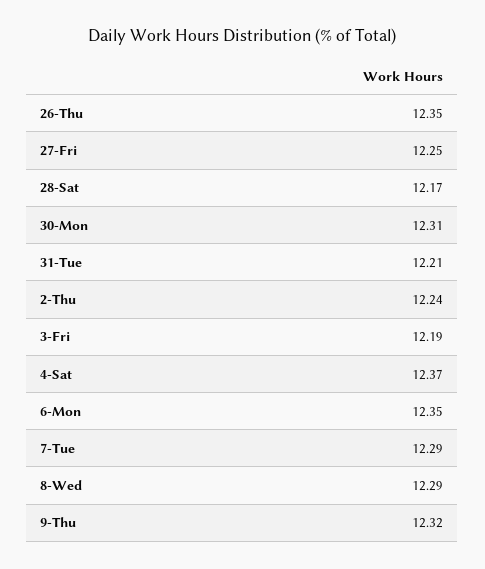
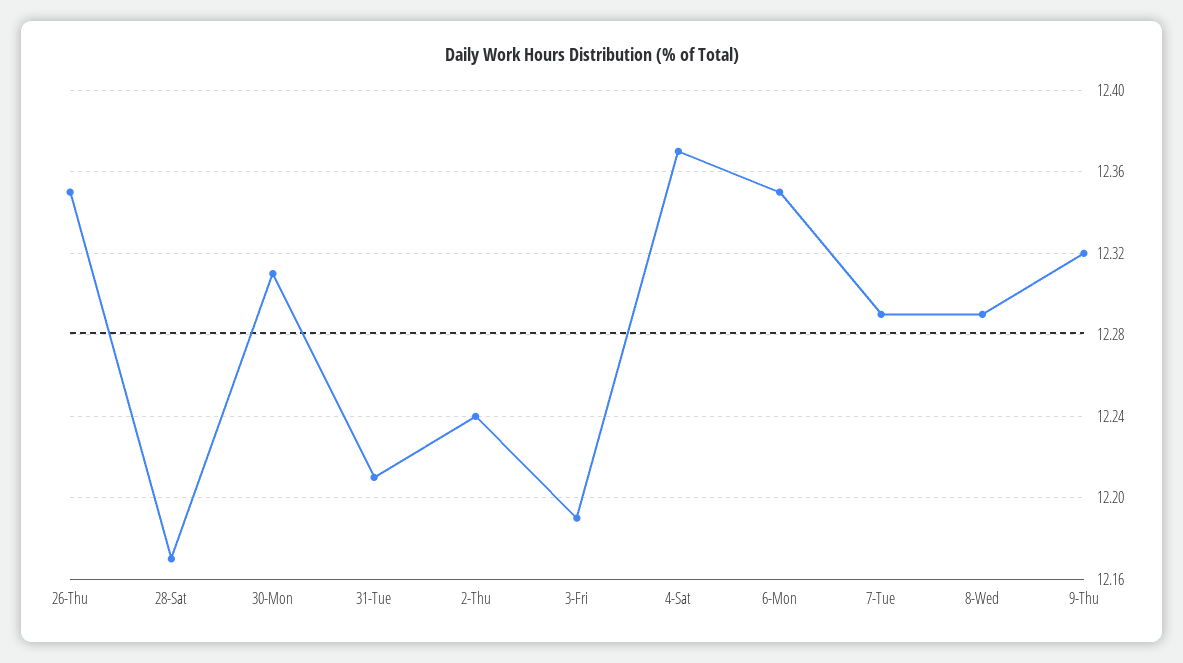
  {
    "26-Thu": 12.35,
-   "27-Fri": 12.25,
    "28-Sat": 12.17,
    "30-Mon": 12.31,
    "31-Tue": 12.21,
    "2-Thu": 12.24,
    "3-Fri": 12.19,
    "4-Sat": 12.37,
    "6-Mon": 12.35,
    "7-Tue": 12.29,
    "8-Wed": 12.29,
    "9-Thu": 12.32
  }

